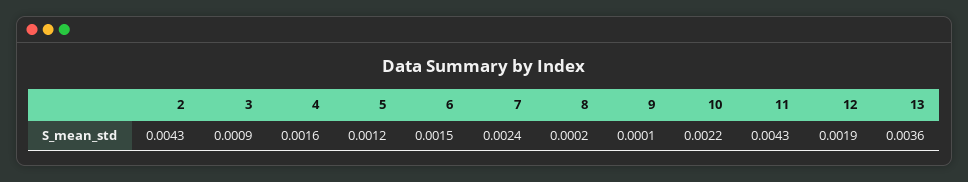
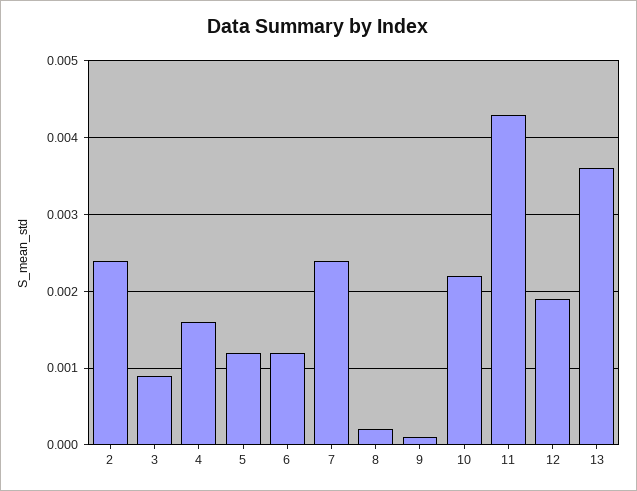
  {
-   "2": 0.0043,
+   "2": 0.0024,
    "3": 0.0009,
    "4": 0.0016,
    "5": 0.0012,
-   "6": 0.0015,
+   "6": 0.0012,
    "7": 0.0024,
    "8": 0.0002,
    "9": 0.0001,
    "10": 0.0022,
    "11": 0.0043,
    "12": 0.0019,
    "13": 0.0036
  }

